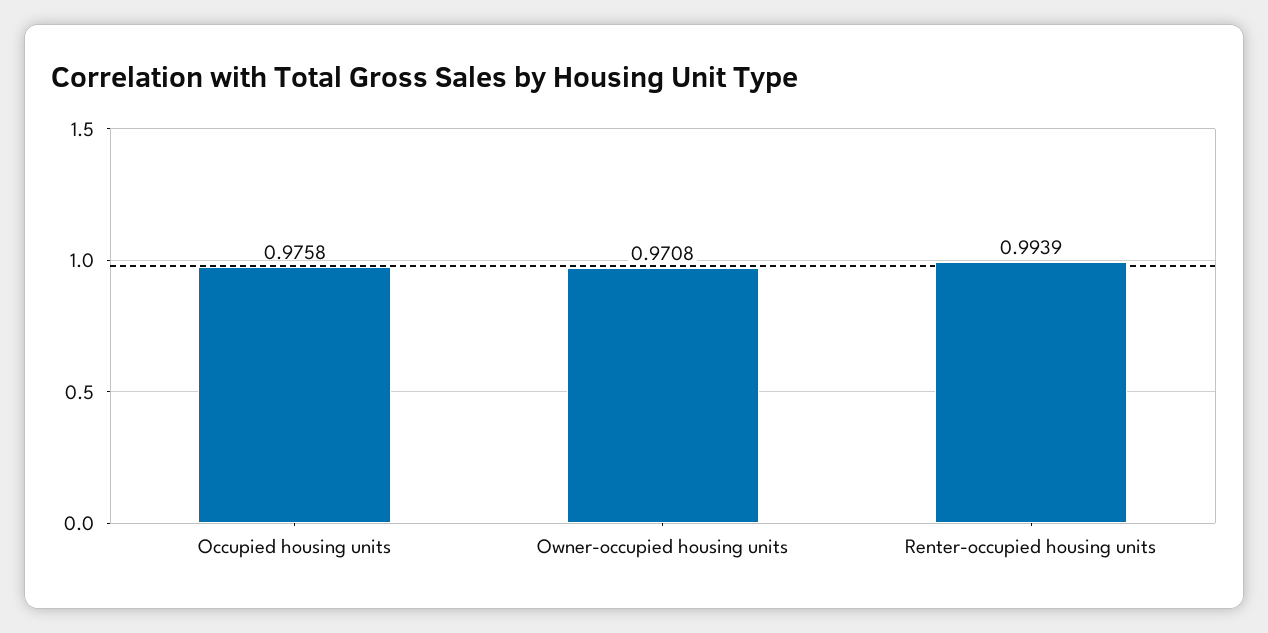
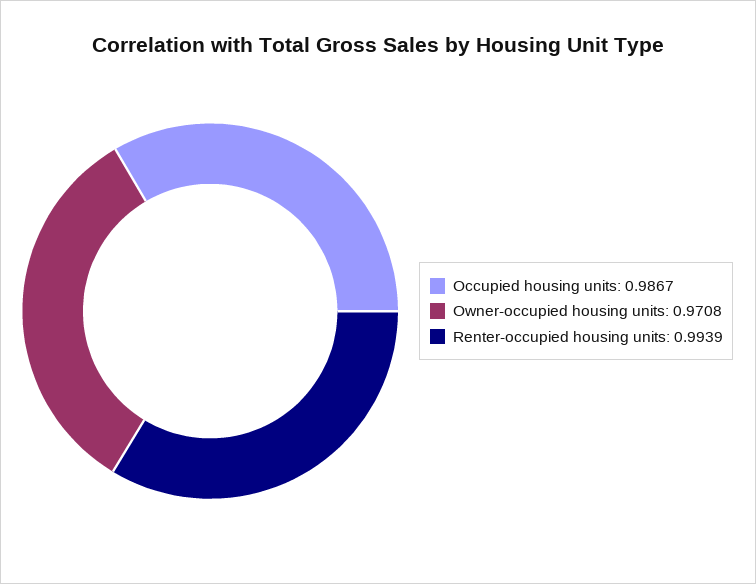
  {
-   "Occupied housing units": 0.9758,
+   "Occupied housing units": 0.9867,
    "Owner-occupied housing units": 0.9708,
    "Renter-occupied housing units": 0.9939
  }

